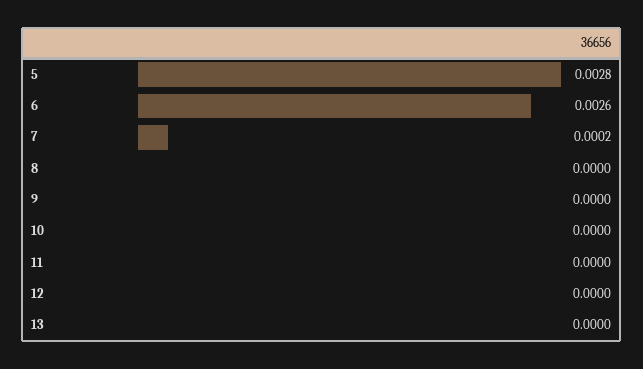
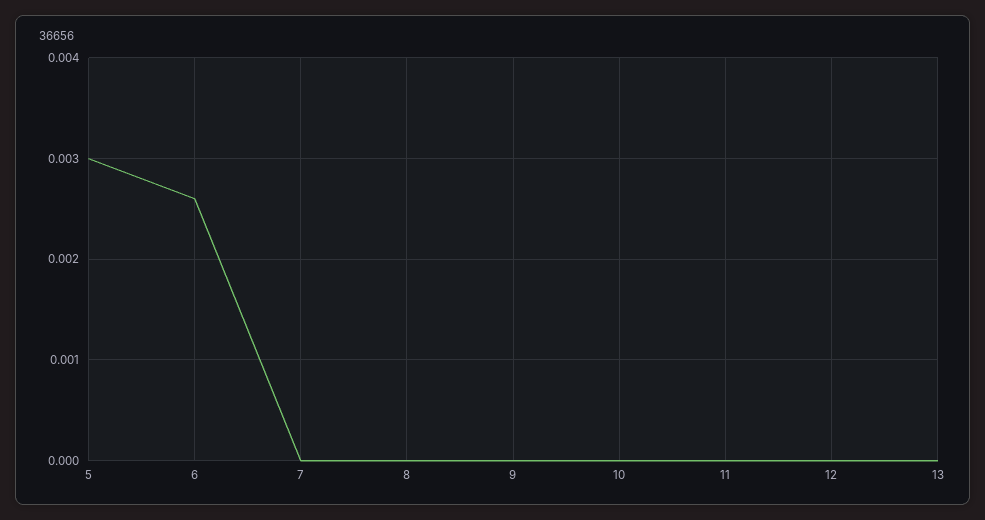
  {
-   "5": 0.0028,
+   "5": 0.003,
    "6": 0.0026,
-   "7": 0.0002,
+   "7": 0,
    "8": 0,
    "9": 0,
    "10": 0,
    "11": 0,
    "12": 0,
    "13": 0
  }

